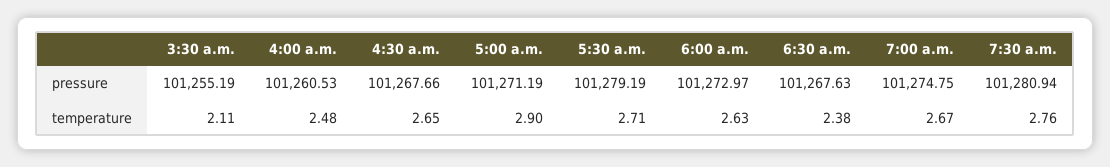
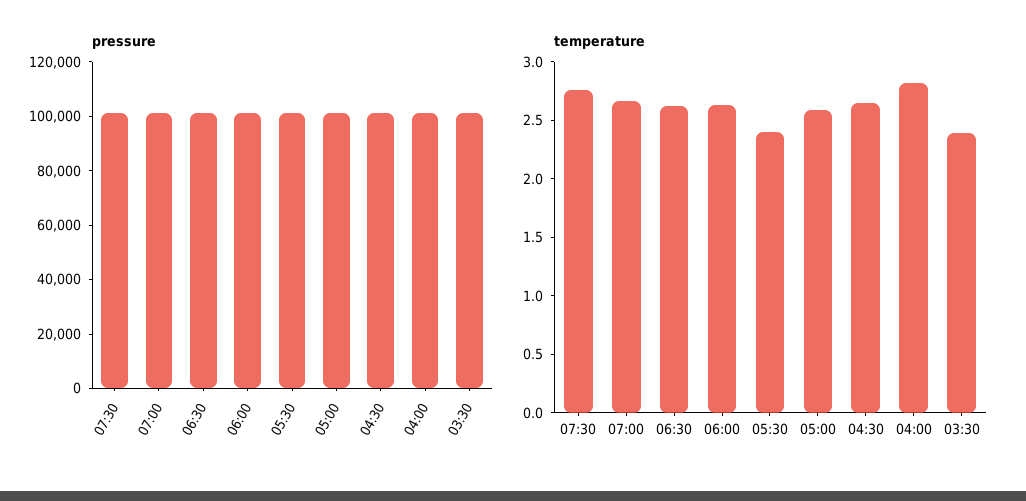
  {
    "pressure": {
      "3:30 a.m.": 101255.19,
      "4:00 a.m.": 101260.53,
      "4:30 a.m.": 101267.66,
      "5:00 a.m.": 101271.19,
      "5:30 a.m.": 101279.19,
      "6:00 a.m.": 101272.97,
      "6:30 a.m.": 101267.63,
      "7:00 a.m.": 101274.75,
      "7:30 a.m.": 101280.94
    },
    "temperature": {
-     "3:30 a.m.": 2.11,
+     "3:30 a.m.": 2.4,
-     "4:00 a.m.": 2.48,
+     "4:00 a.m.": 2.8,
      "4:30 a.m.": 2.65,
-     "5:00 a.m.": 2.9,
+     "5:00 a.m.": 2.6,
-     "5:30 a.m.": 2.71,
+     "5:30 a.m.": 2.4,
      "6:00 a.m.": 2.63,
-     "6:30 a.m.": 2.38,
+     "6:30 a.m.": 2.6,
      "7:00 a.m.": 2.67,
      "7:30 a.m.": 2.76
    }
  }

